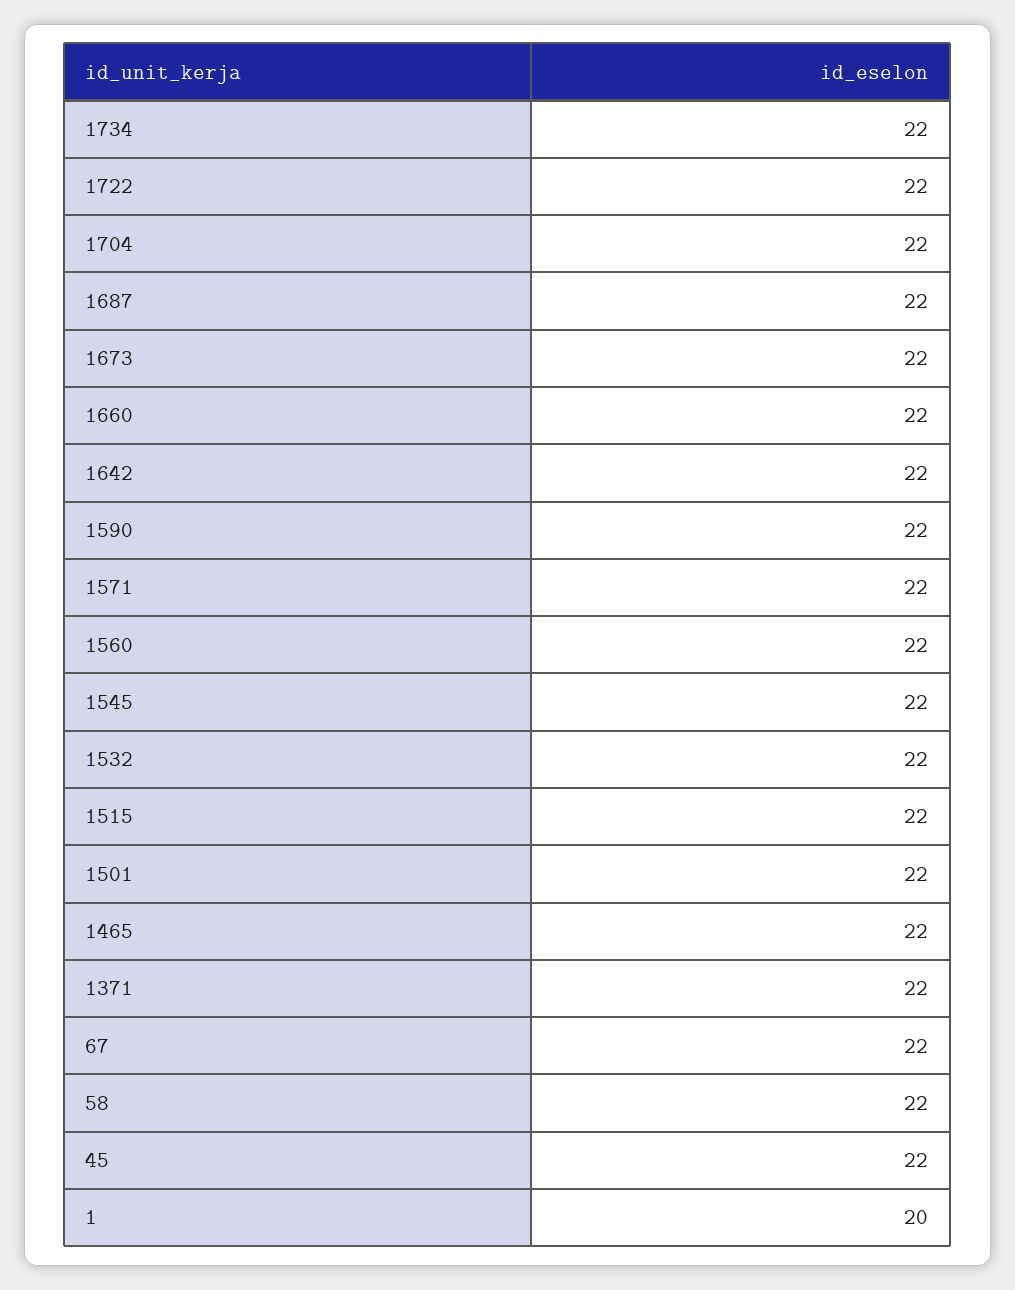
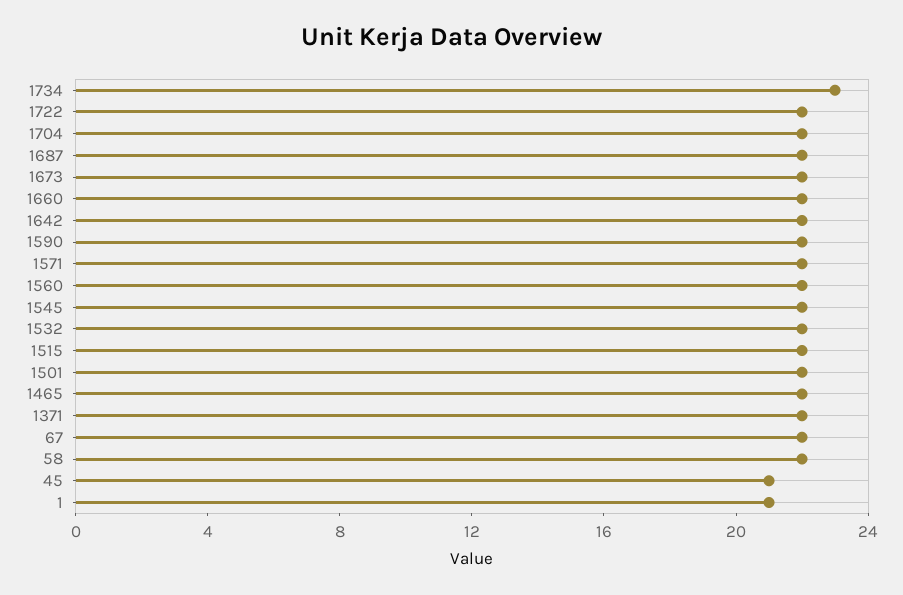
  {
-   "1734": 22,
+   "1734": 23,
    "1722": 22,
    "1704": 22,
    "1687": 22,
    "1673": 22,
    "1660": 22,
    "1642": 22,
    "1590": 22,
    "1571": 22,
    "1560": 22,
    "1545": 22,
    "1532": 22,
    "1515": 22,
    "1501": 22,
    "1465": 22,
    "1371": 22,
    "67": 22,
    "58": 22,
-   "45": 22,
+   "45": 21,
-   "1": 20
+   "1": 21
  }

